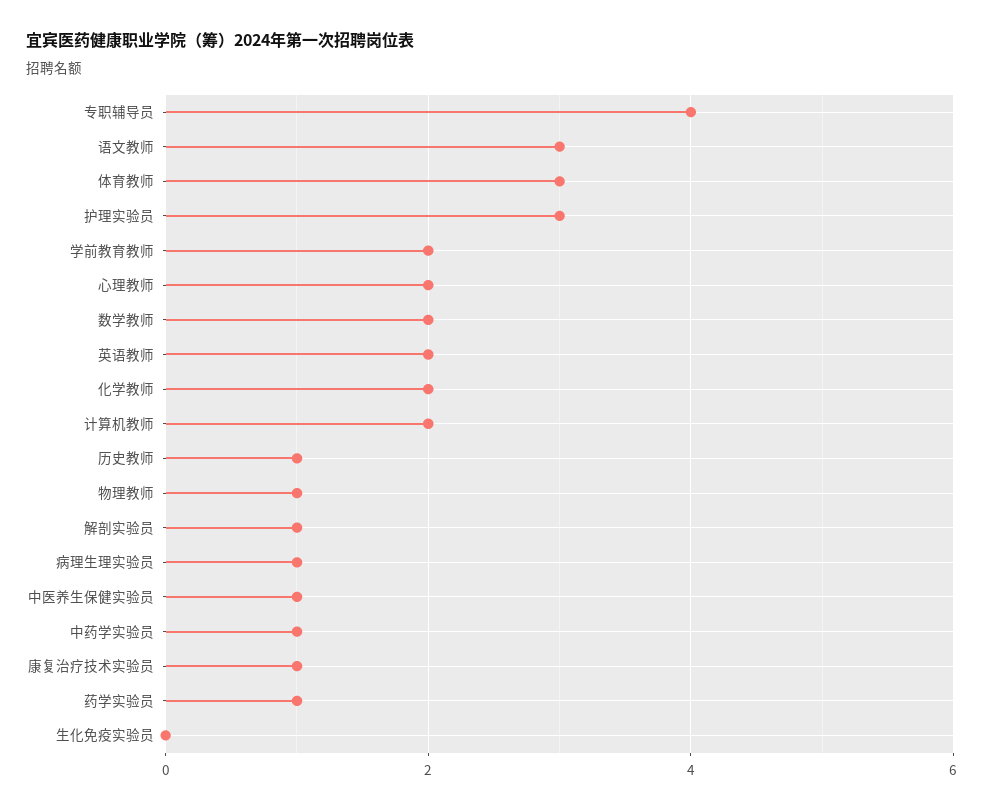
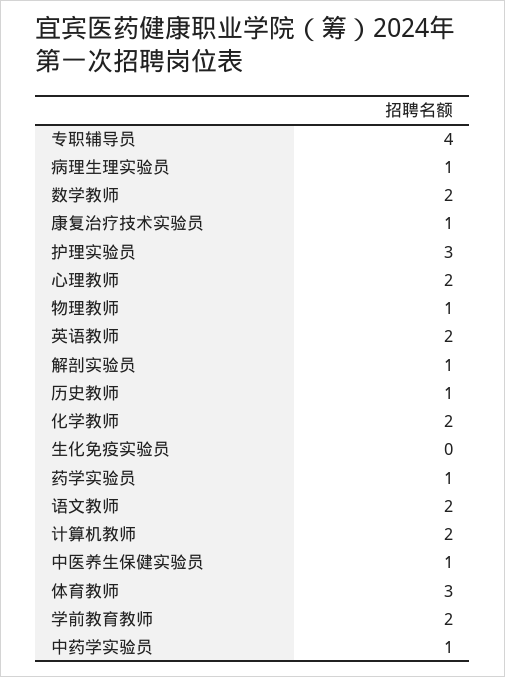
  {
    "专职辅导员": 4,
-   "语文教师": 3,
+   "语文教师": 2,
    "体育教师": 3,
    "护理实验员": 3,
    "学前教育教师": 2,
    "心理教师": 2,
    "数学教师": 2,
    "英语教师": 2,
    "化学教师": 2,
    "计算机教师": 2,
    "历史教师": 1,
    "物理教师": 1,
    "解剖实验员": 1,
    "病理生理实验员": 1,
    "中医养生保健实验员": 1,
    "中药学实验员": 1,
    "康复治疗技术实验员": 1,
    "药学实验员": 1,
    "生化免疫实验员": 0
  }

